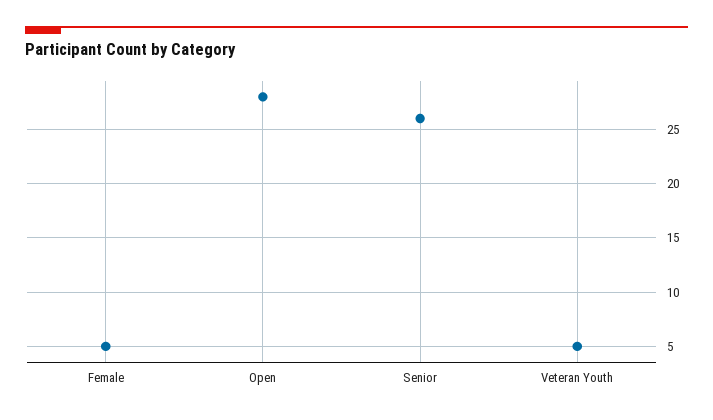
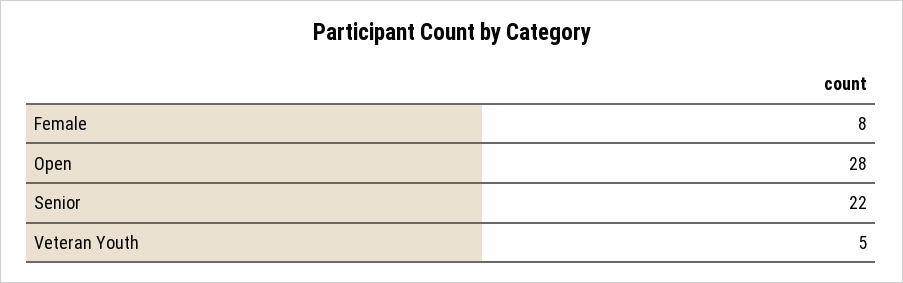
  {
-   "Female": 5,
+   "Female": 8,
    "Open": 28,
-   "Senior": 26,
+   "Senior": 22,
    "Veteran Youth": 5
  }

